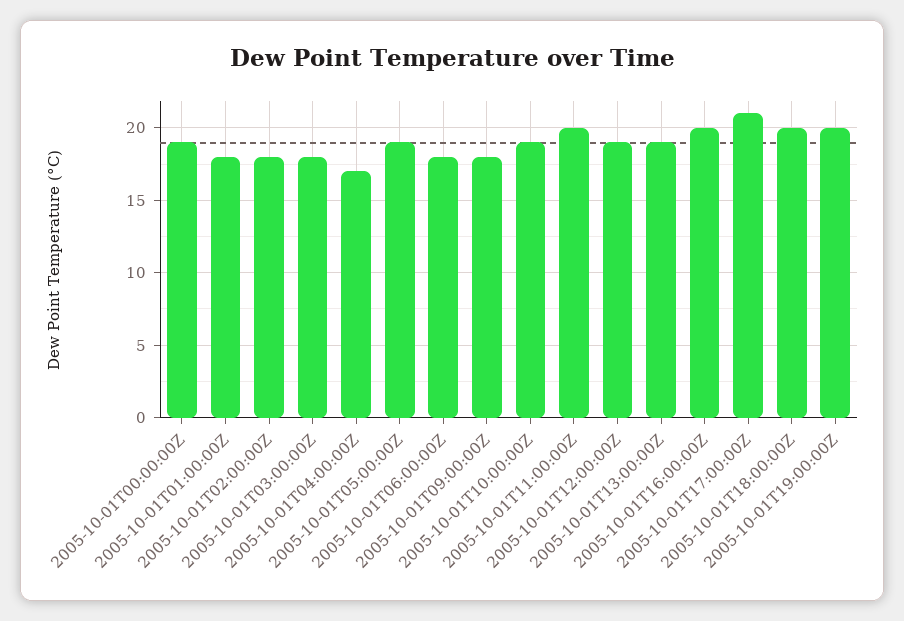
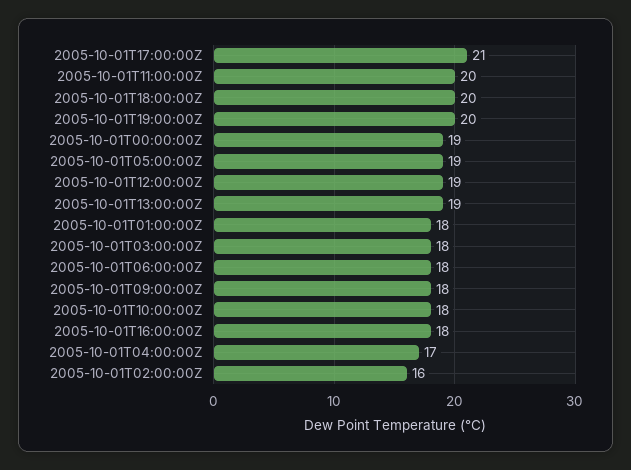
  {
    "2005-10-01T00:00:00Z": 19,
    "2005-10-01T01:00:00Z": 18,
-   "2005-10-01T02:00:00Z": 18,
+   "2005-10-01T02:00:00Z": 16,
    "2005-10-01T03:00:00Z": 18,
    "2005-10-01T04:00:00Z": 17,
    "2005-10-01T05:00:00Z": 19,
    "2005-10-01T06:00:00Z": 18,
    "2005-10-01T09:00:00Z": 18,
-   "2005-10-01T10:00:00Z": 19,
+   "2005-10-01T10:00:00Z": 18,
    "2005-10-01T11:00:00Z": 20,
    "2005-10-01T12:00:00Z": 19,
    "2005-10-01T13:00:00Z": 19,
-   "2005-10-01T16:00:00Z": 20,
+   "2005-10-01T16:00:00Z": 18,
    "2005-10-01T17:00:00Z": 21,
    "2005-10-01T18:00:00Z": 20,
    "2005-10-01T19:00:00Z": 20
  }

